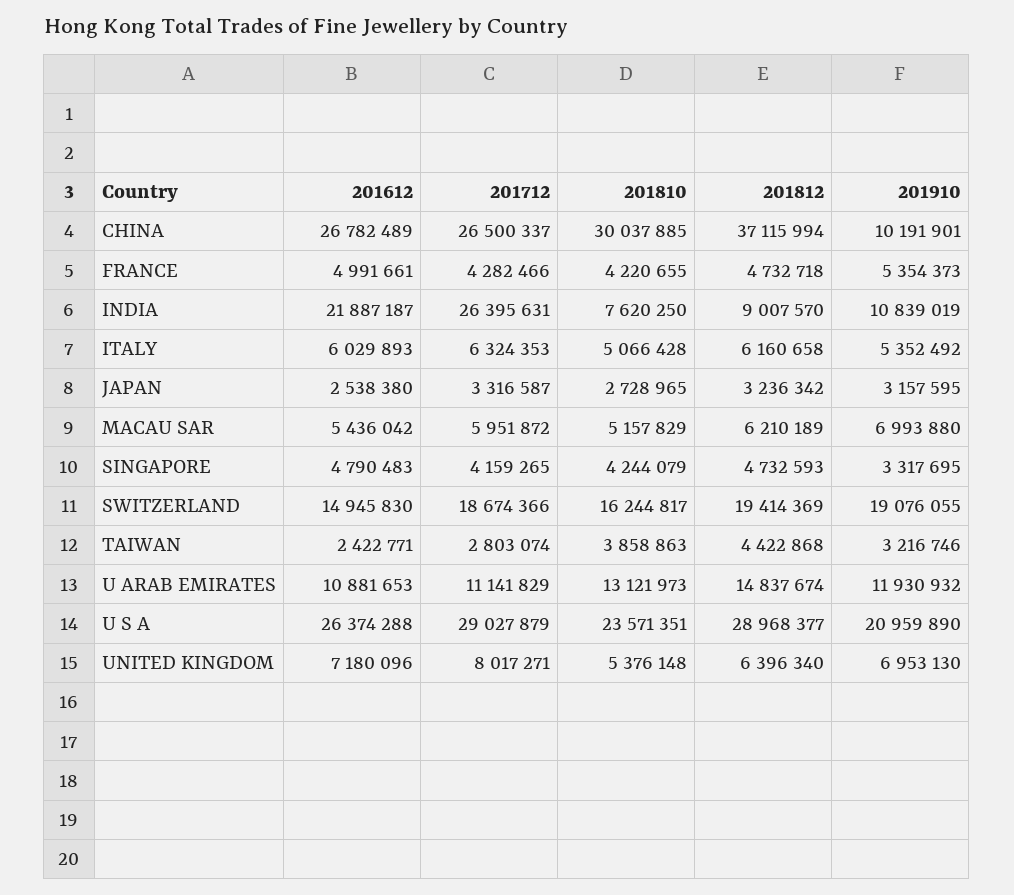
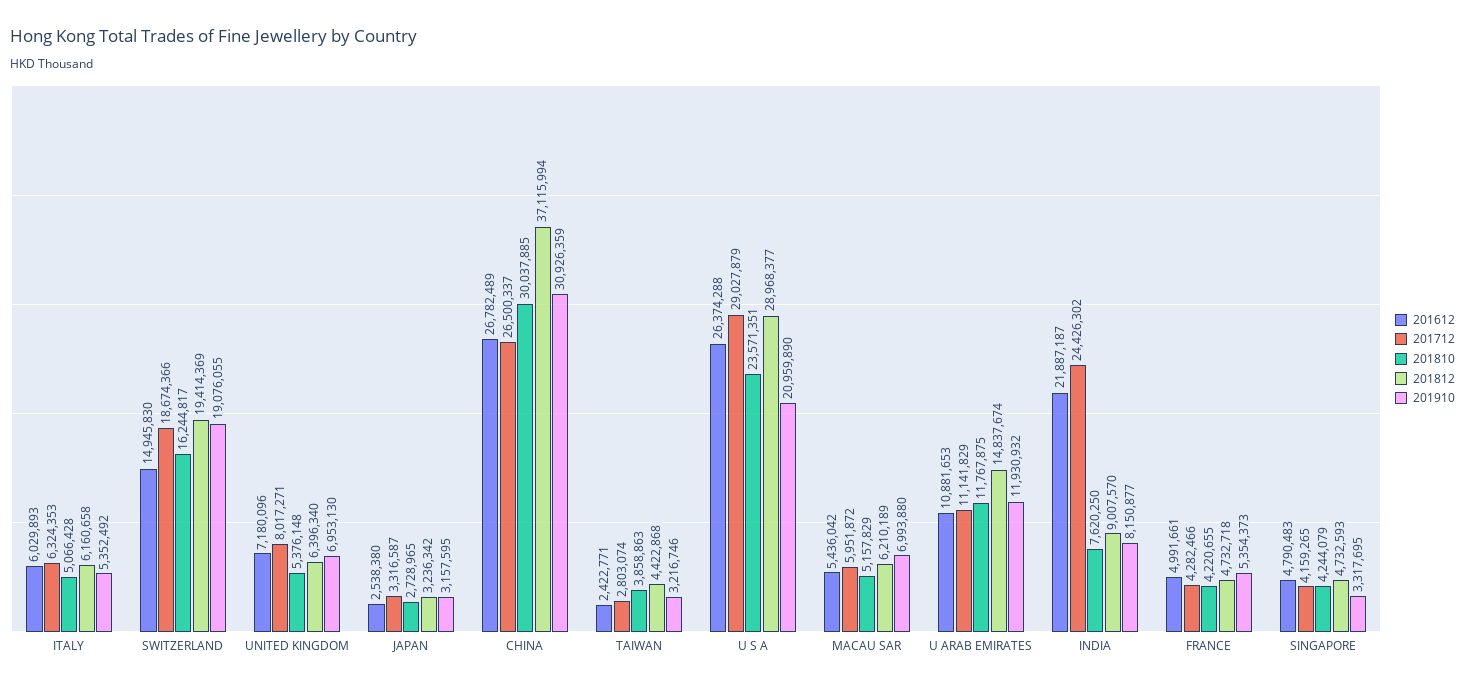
  {
    "201612": {
      "CHINA": 26782489,
      "FRANCE": 4991661,
      "INDIA": 21887187,
      "ITALY": 6029893,
      "JAPAN": 2538380,
      "MACAU SAR": 5436042,
      "SINGAPORE": 4790483,
      "SWITZERLAND": 14945830,
      "TAIWAN": 2422771,
      "U ARAB EMIRATES": 10881653,
      "U S A": 26374288,
      "UNITED KINGDOM": 7180096
    },
    "201712": {
      "CHINA": 26500337,
      "FRANCE": 4282466,
-     "INDIA": 26395631,
+     "INDIA": 24426302,
      "ITALY": 6324353,
      "JAPAN": 3316587,
      "MACAU SAR": 5951872,
      "SINGAPORE": 4159265,
      "SWITZERLAND": 18674366,
      "TAIWAN": 2803074,
      "U ARAB EMIRATES": 11141829,
      "U S A": 29027879,
      "UNITED KINGDOM": 8017271
    },
    "201810": {
      "CHINA": 30037885,
      "FRANCE": 4220655,
      "INDIA": 7620250,
      "ITALY": 5066428,
      "JAPAN": 2728965,
      "MACAU SAR": 5157829,
      "SINGAPORE": 4244079,
      "SWITZERLAND": 16244817,
      "TAIWAN": 3858863,
-     "U ARAB EMIRATES": 13121973,
+     "U ARAB EMIRATES": 11767875,
      "U S A": 23571351,
      "UNITED KINGDOM": 5376148
    },
    "201812": {
      "CHINA": 37115994,
      "FRANCE": 4732718,
      "INDIA": 9007570,
      "ITALY": 6160658,
      "JAPAN": 3236342,
      "MACAU SAR": 6210189,
      "SINGAPORE": 4732593,
      "SWITZERLAND": 19414369,
      "TAIWAN": 4422868,
      "U ARAB EMIRATES": 14837674,
      "U S A": 28968377,
      "UNITED KINGDOM": 6396340
    },
    "201910": {
-     "CHINA": 10191901,
+     "CHINA": 30926359,
      "FRANCE": 5354373,
-     "INDIA": 10839019,
+     "INDIA": 8150877,
      "ITALY": 5352492,
      "JAPAN": 3157595,
      "MACAU SAR": 6993880,
      "SINGAPORE": 3317695,
      "SWITZERLAND": 19076055,
      "TAIWAN": 3216746,
      "U ARAB EMIRATES": 11930932,
      "U S A": 20959890,
      "UNITED KINGDOM": 6953130
    }
  }

